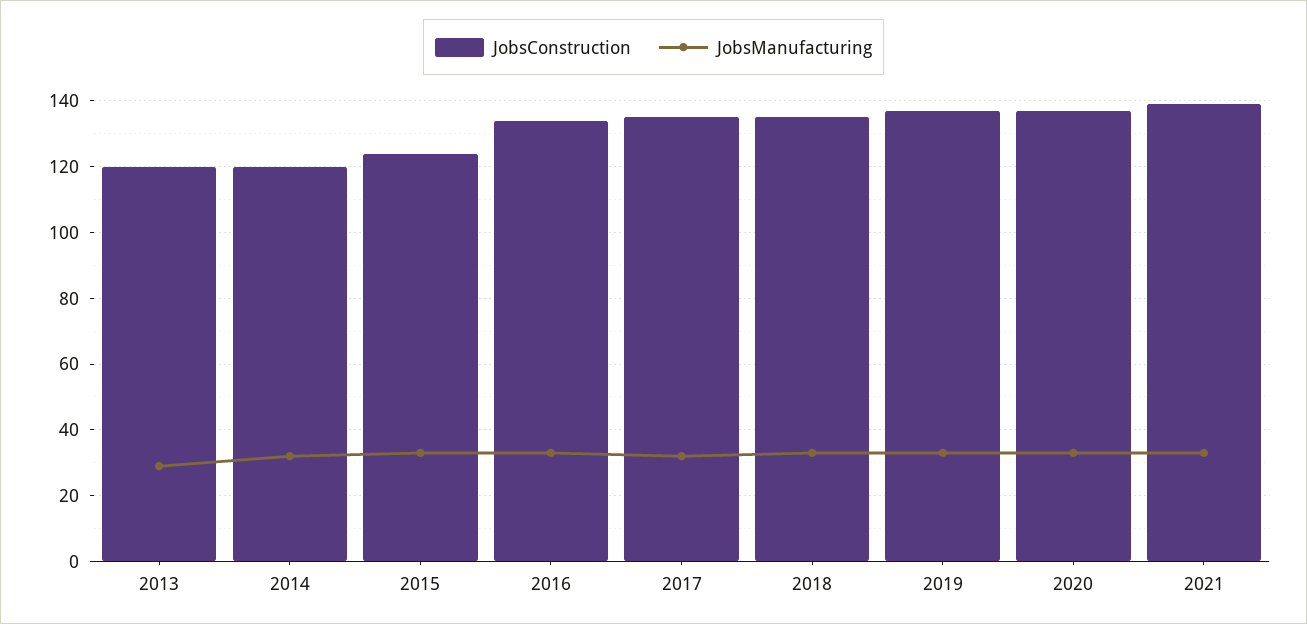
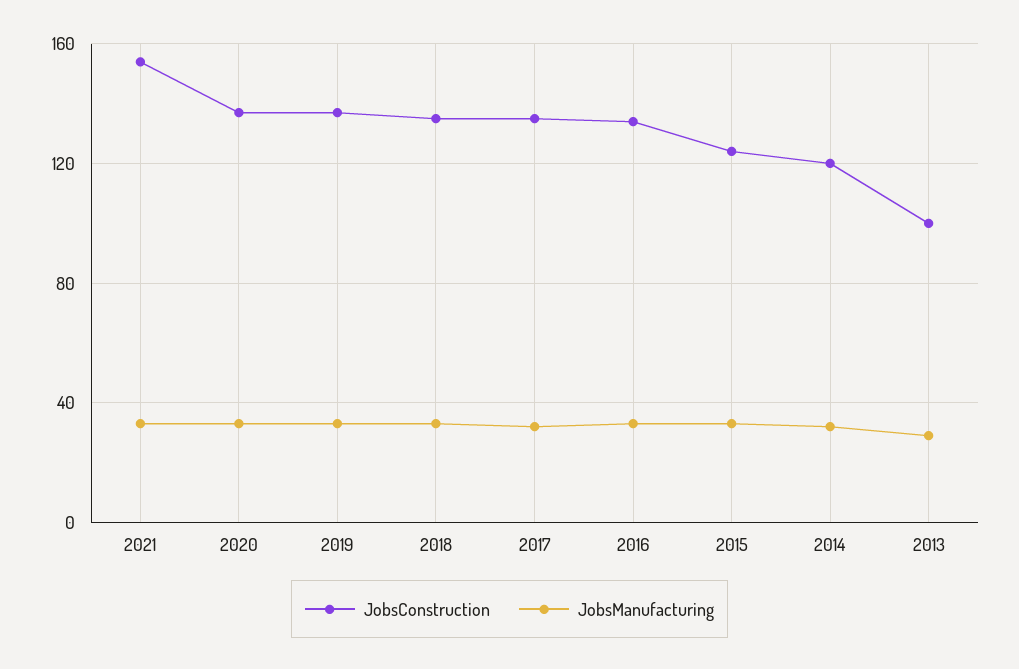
  {
    "JobsConstruction": {
-     "2013": 120,
+     "2013": 100,
      "2014": 120,
      "2015": 125,
      "2016": 135,
      "2017": 135,
      "2018": 135,
      "2019": 135,
      "2020": 135,
-     "2021": 140
+     "2021": 155
    },
    "JobsManufacturing": {
      "2013": 30,
      "2014": 30,
      "2015": 35,
      "2016": 35,
      "2017": 30,
      "2018": 35,
      "2019": 35,
      "2020": 35,
      "2021": 35
    }
  }

